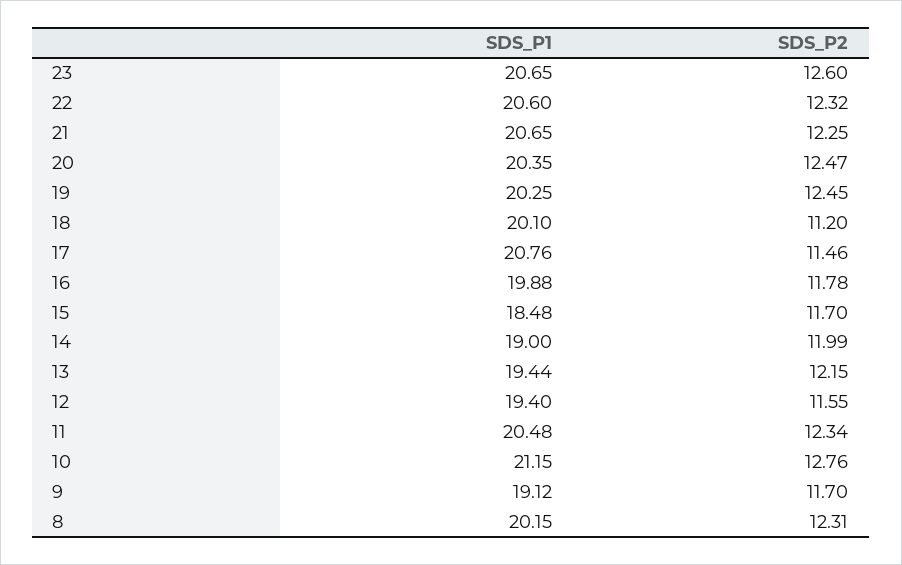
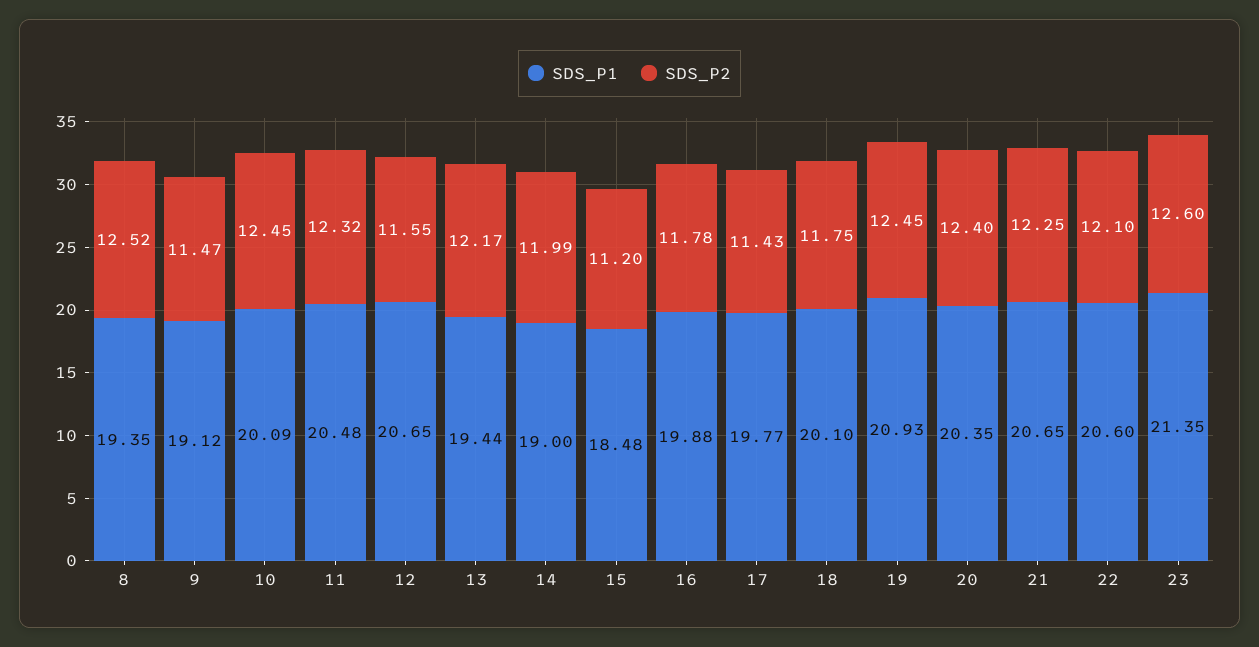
  {
    "SDS_P1": {
-     "23": 20.65,
+     "23": 21.35,
      "22": 20.6,
      "21": 20.65,
      "20": 20.35,
-     "19": 20.25,
+     "19": 20.93,
      "18": 20.1,
-     "17": 20.76,
+     "17": 19.77,
      "16": 19.88,
      "15": 18.48,
      "14": 19,
      "13": 19.44,
-     "12": 19.4,
+     "12": 20.65,
      "11": 20.48,
-     "10": 21.15,
+     "10": 20.09,
      "9": 19.12,
-     "8": 20.15
+     "8": 19.35
    },
    "SDS_P2": {
      "23": 12.6,
-     "22": 12.32,
+     "22": 12.1,
      "21": 12.25,
-     "20": 12.47,
+     "20": 12.4,
      "19": 12.45,
-     "18": 11.2,
+     "18": 11.75,
-     "17": 11.46,
+     "17": 11.43,
      "16": 11.78,
-     "15": 11.7,
+     "15": 11.2,
      "14": 11.99,
-     "13": 12.15,
+     "13": 12.17,
      "12": 11.55,
-     "11": 12.34,
+     "11": 12.32,
-     "10": 12.76,
+     "10": 12.45,
-     "9": 11.7,
+     "9": 11.47,
-     "8": 12.31
+     "8": 12.52
    }
  }

